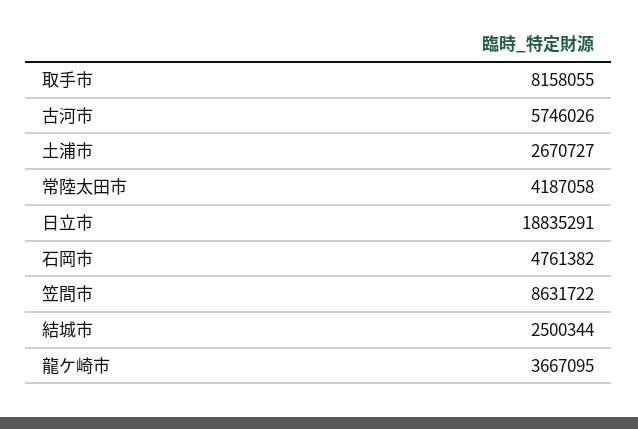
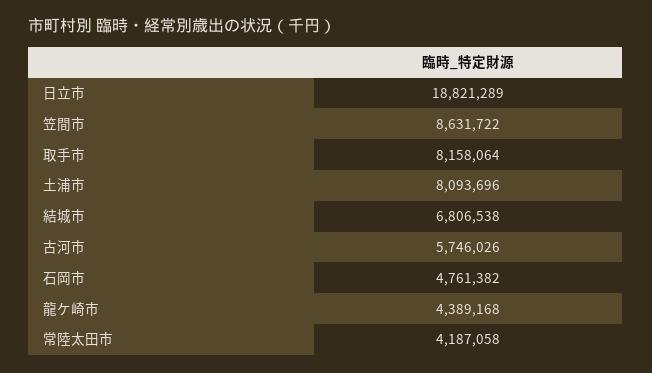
  {
-   "取手市": 8158055,
+   "取手市": 8158064,
    "古河市": 5746026,
-   "土浦市": 2670727,
+   "土浦市": 8093696,
    "常陸太田市": 4187058,
-   "日立市": 18835291,
+   "日立市": 18821289,
    "石岡市": 4761382,
    "笠間市": 8631722,
-   "結城市": 2500344,
+   "結城市": 6806538,
-   "龍ケ崎市": 3667095
+   "龍ケ崎市": 4389168
  }

